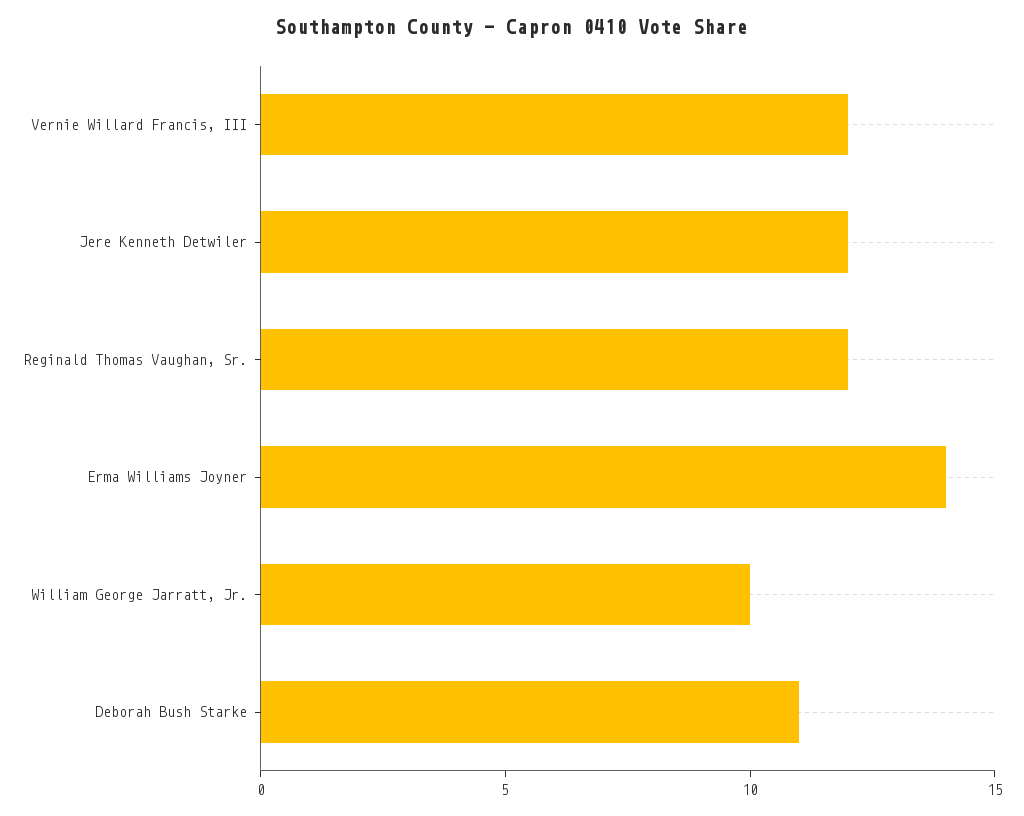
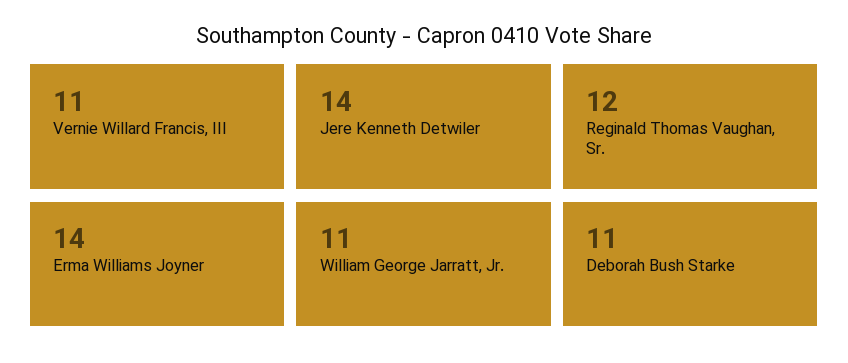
  {
-   "Vernie Willard Francis, III": 12,
+   "Vernie Willard Francis, III": 11,
-   "Jere Kenneth Detwiler": 12,
+   "Jere Kenneth Detwiler": 14,
    "Reginald Thomas Vaughan, Sr.": 12,
    "Erma Williams Joyner": 14,
-   "William George Jarratt, Jr.": 10,
+   "William George Jarratt, Jr.": 11,
    "Deborah Bush Starke": 11
  }

